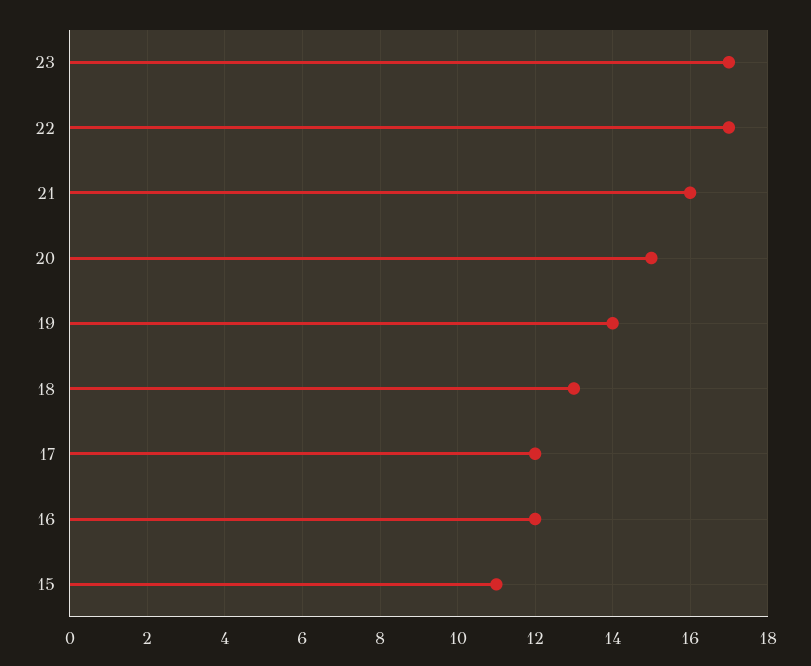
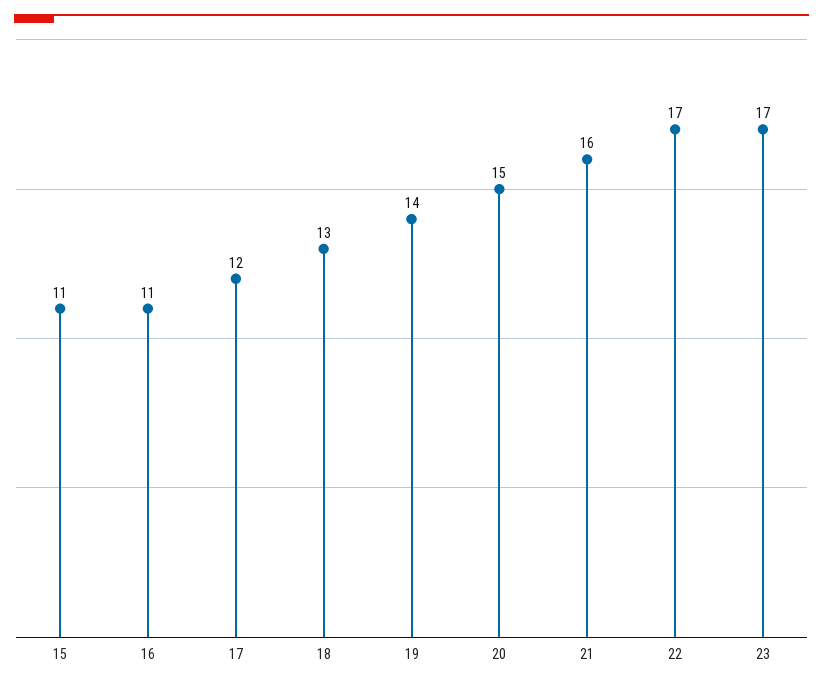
  {
    "23": 17,
    "22": 17,
    "21": 16,
    "20": 15,
    "19": 14,
    "18": 13,
    "17": 12,
-   "16": 12,
+   "16": 11,
    "15": 11
  }

